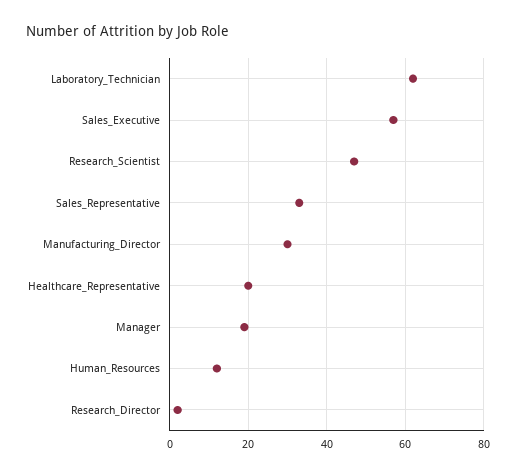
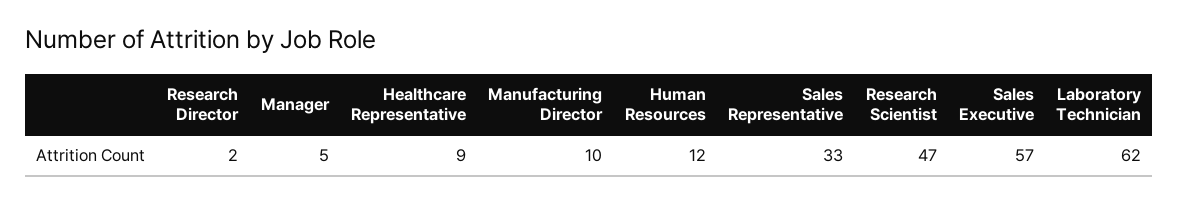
  {
    "Laboratory_Technician": 62,
    "Sales_Executive": 57,
    "Research_Scientist": 47,
    "Sales_Representative": 33,
-   "Manufacturing_Director": 30,
+   "Manufacturing_Director": 10,
-   "Healthcare_Representative": 20,
+   "Healthcare_Representative": 9,
-   "Manager": 20,
+   "Manager": 5,
    "Human_Resources": 12,
    "Research_Director": 2
  }

